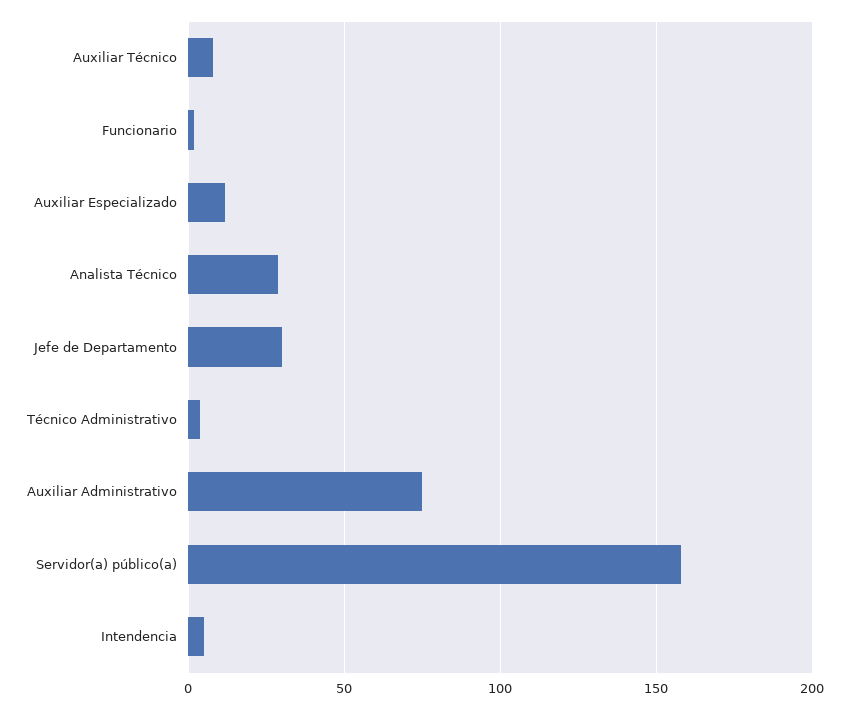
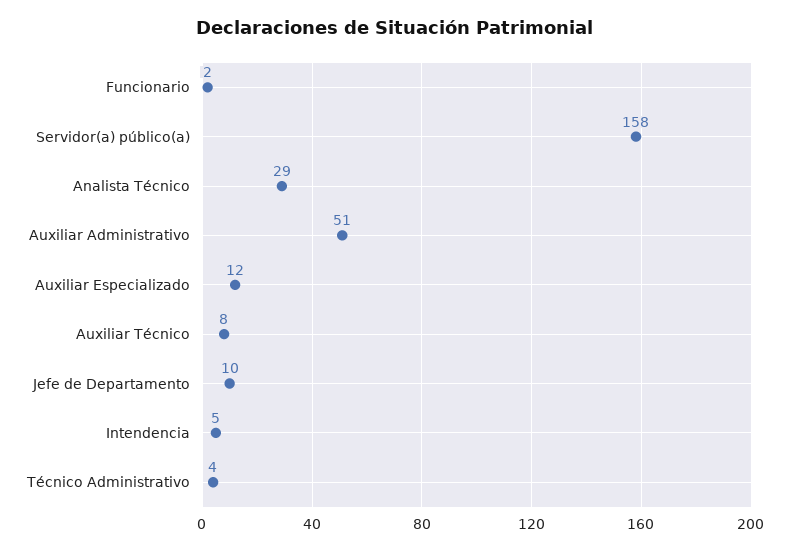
  {
    "Auxiliar Técnico": 8,
    "Funcionario": 2,
    "Auxiliar Especializado": 12,
    "Analista Técnico": 29,
-   "Jefe de Departamento": 30,
+   "Jefe de Departamento": 10,
    "Técnico Administrativo": 4,
-   "Auxiliar Administrativo": 75,
+   "Auxiliar Administrativo": 51,
    "Servidor(a) público(a)": 158,
    "Intendencia": 5
  }

